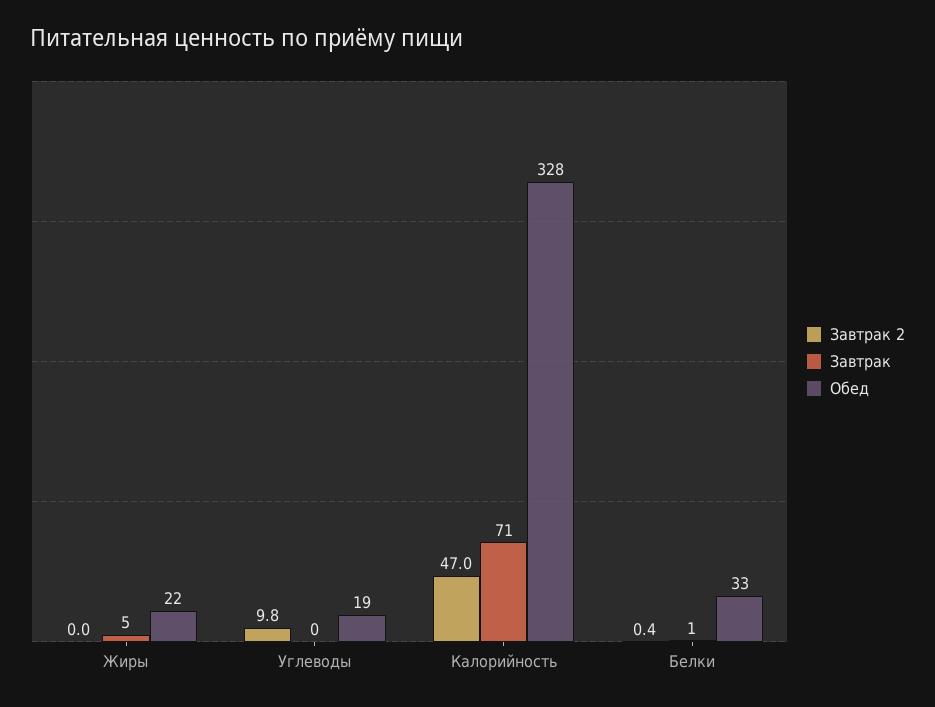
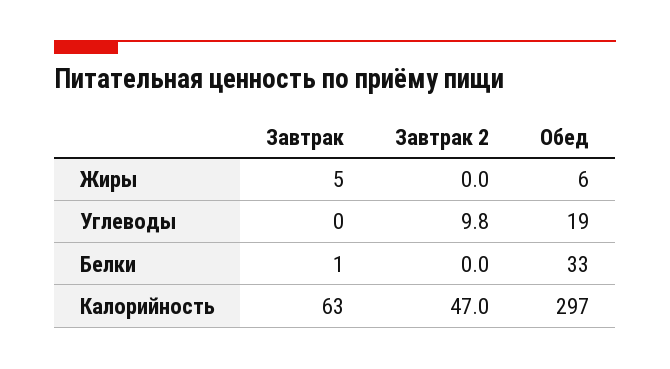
  {
    "Завтрак 2": {
      "Жиры": 0,
      "Углеводы": 9.8,
      "Калорийность": 47,
-     "Белки": 0.4
+     "Белки": 0
    },
    "Завтрак": {
      "Жиры": 5,
      "Углеводы": 0,
-     "Калорийность": 71,
+     "Калорийность": 63,
      "Белки": 1
    },
    "Обед": {
-     "Жиры": 22,
+     "Жиры": 6,
      "Углеводы": 19,
-     "Калорийность": 328,
+     "Калорийность": 297,
      "Белки": 33
    }
  }

